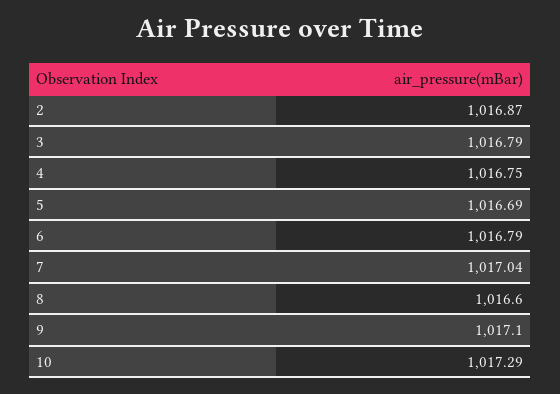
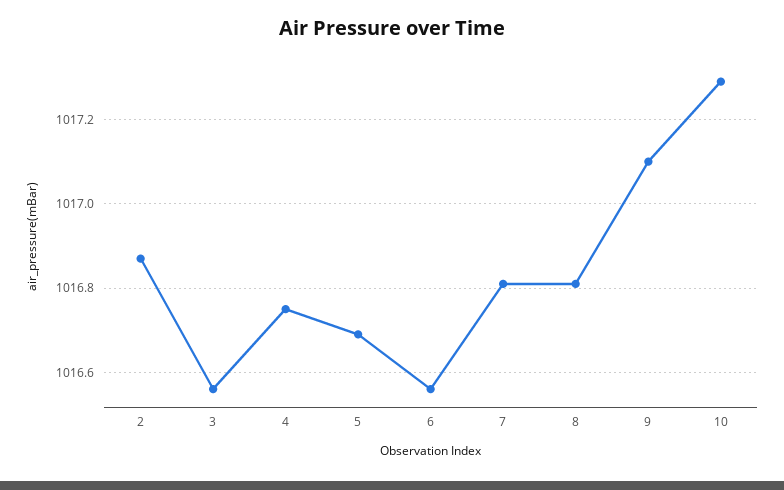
  {
    "2": 1016.87,
-   "3": 1016.79,
+   "3": 1016.55,
    "4": 1016.75,
    "5": 1016.69,
-   "6": 1016.79,
+   "6": 1016.55,
-   "7": 1017.04,
+   "7": 1016.8,
-   "8": 1016.6,
+   "8": 1016.8,
    "9": 1017.1,
    "10": 1017.29
  }

